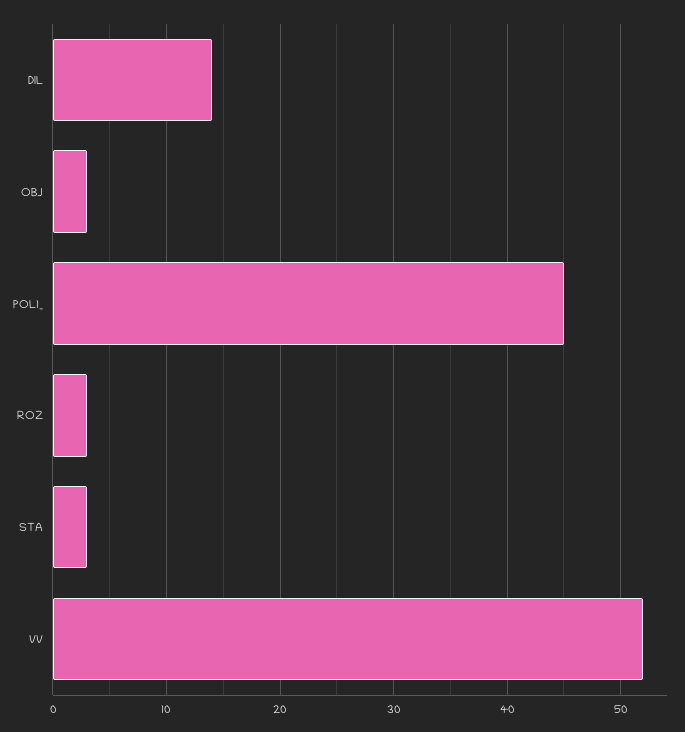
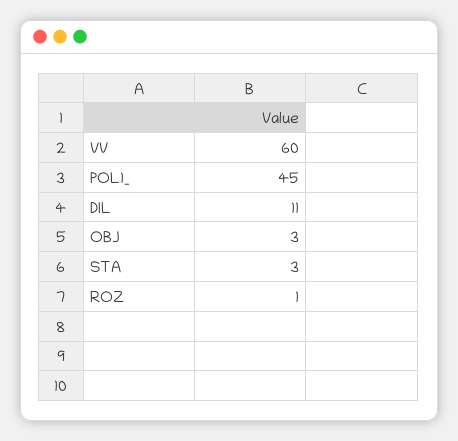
  {
-   "DIL": 14,
+   "DIL": 11,
    "OBJ": 3,
    "POL1_": 45,
-   "ROZ": 3,
+   "ROZ": 1,
    "STA": 3,
-   "VV": 52
+   "VV": 60
  }

